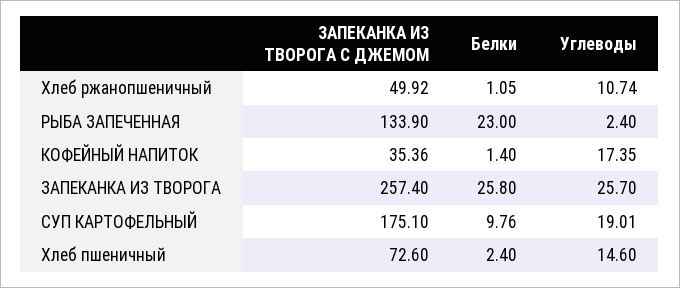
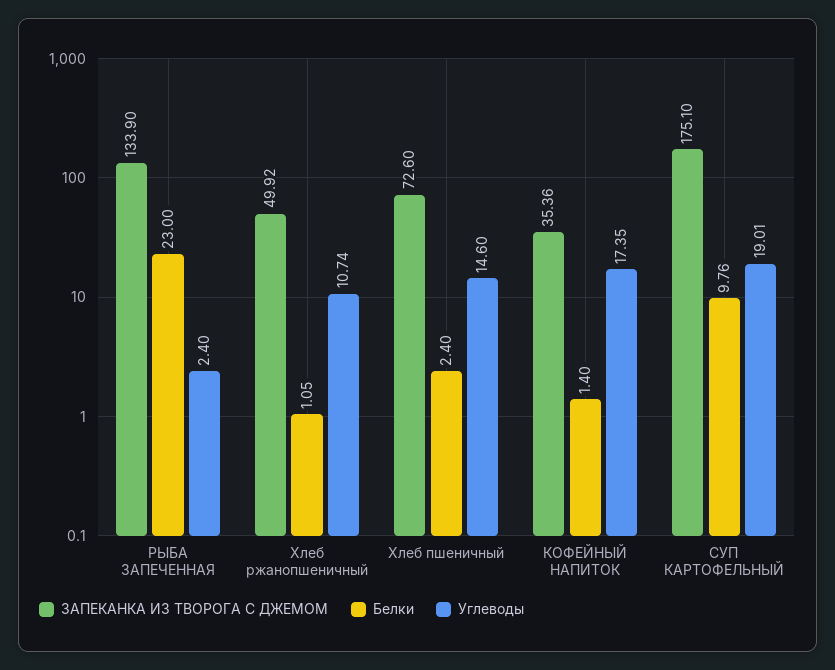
  {
    "ЗАПЕКАНКА ИЗ ТВОРОГА С ДЖЕМОМ": {
      "Хлеб ржанопшеничный": 49.92,
      "РЫБА ЗАПЕЧЕННАЯ": 133.9,
      "КОФЕЙНЫЙ НАПИТОК": 35.36,
-     "ЗАПЕКАНКА ИЗ ТВОРОГА": 257.4,
      "СУП КАРТОФЕЛЬНЫЙ": 175.1,
      "Хлеб пшеничный": 72.6
    },
    "Белки": {
      "Хлеб ржанопшеничный": 1.05,
      "РЫБА ЗАПЕЧЕННАЯ": 23,
      "КОФЕЙНЫЙ НАПИТОК": 1.4,
-     "ЗАПЕКАНКА ИЗ ТВОРОГА": 25.8,
      "СУП КАРТОФЕЛЬНЫЙ": 9.76,
      "Хлеб пшеничный": 2.4
    },
    "Углеводы": {
      "Хлеб ржанопшеничный": 10.74,
      "РЫБА ЗАПЕЧЕННАЯ": 2.4,
      "КОФЕЙНЫЙ НАПИТОК": 17.35,
-     "ЗАПЕКАНКА ИЗ ТВОРОГА": 25.7,
      "СУП КАРТОФЕЛЬНЫЙ": 19.01,
      "Хлеб пшеничный": 14.6
    }
  }

